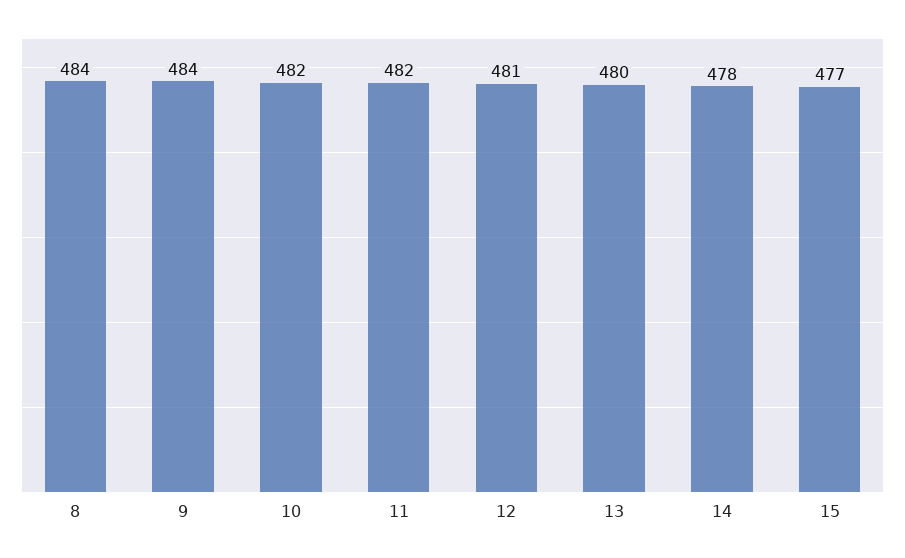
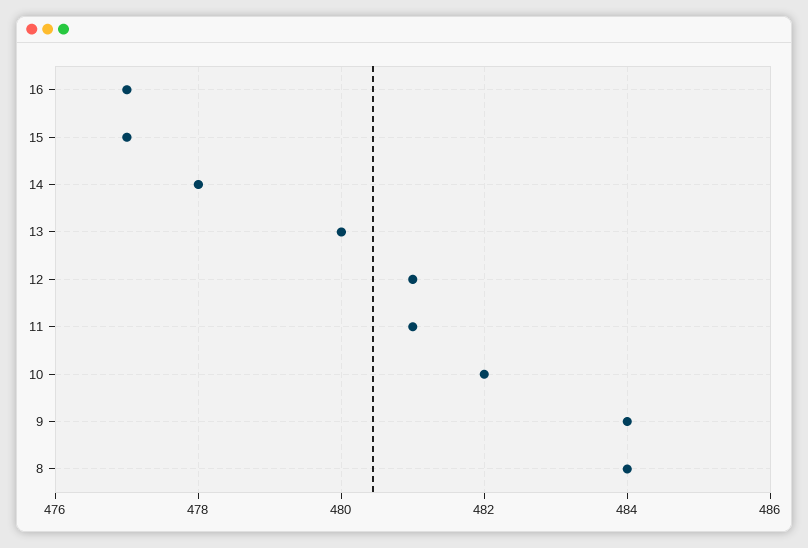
  {
    "8": 484,
    "9": 484,
    "10": 482,
-   "11": 482,
+   "11": 481,
    "12": 481,
    "13": 480,
    "14": 478,
-   "15": 477
+   "15": 477,
+   "16": 477
  }

